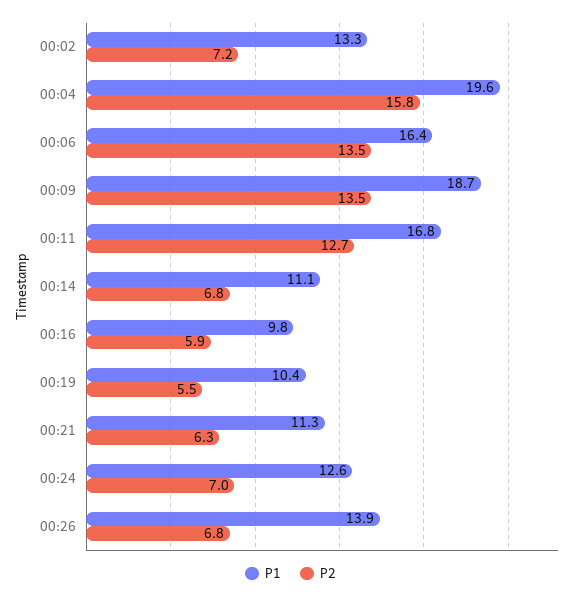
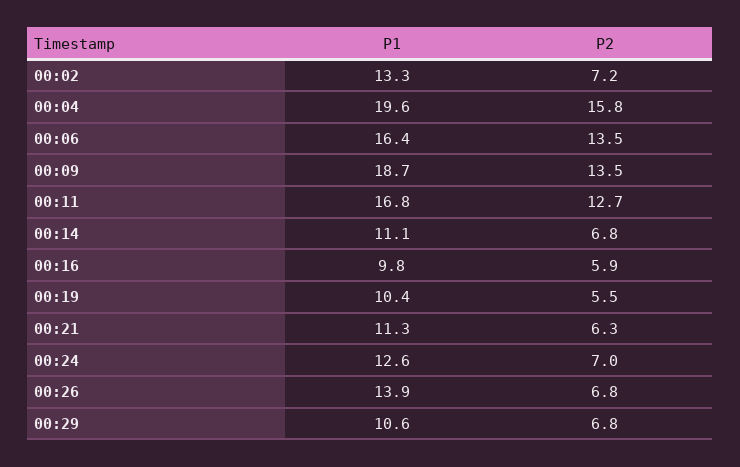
  {
    "P1": {
      "00:02": 13.3,
      "00:04": 19.6,
      "00:06": 16.4,
      "00:09": 18.7,
      "00:11": 16.8,
      "00:14": 11.1,
      "00:16": 9.8,
      "00:19": 10.4,
      "00:21": 11.3,
      "00:24": 12.6,
-     "00:26": 13.9
+     "00:26": 13.9,
+     "00:29": 10.6
    },
    "P2": {
      "00:02": 7.2,
      "00:04": 15.8,
      "00:06": 13.5,
      "00:09": 13.5,
      "00:11": 12.7,
      "00:14": 6.8,
      "00:16": 5.9,
      "00:19": 5.5,
      "00:21": 6.3,
      "00:24": 7,
-     "00:26": 6.8
+     "00:26": 6.8,
+     "00:29": 6.8
    }
  }

